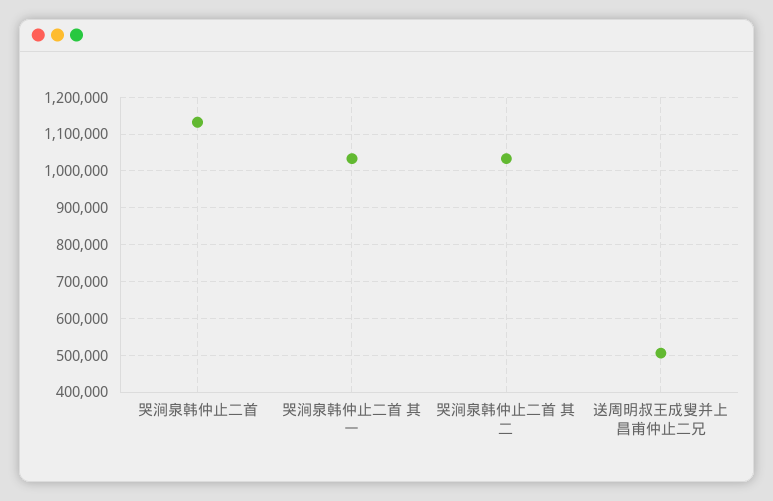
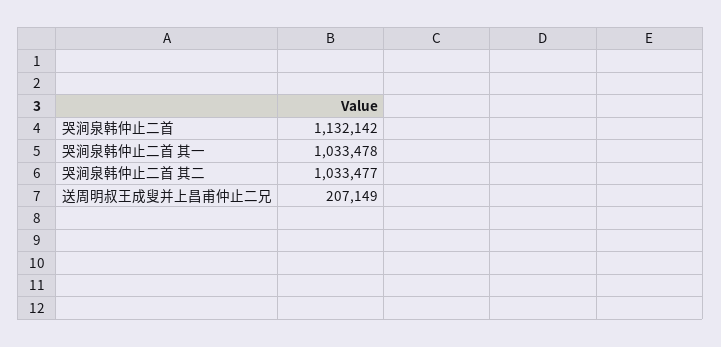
  {
    "哭涧泉韩仲止二首": 1132142,
    "哭涧泉韩仲止二首 其一": 1033478,
    "哭涧泉韩仲止二首 其二": 1033477,
-   "送周明叔王成叟并上昌甫仲止二兄": 500000
+   "送周明叔王成叟并上昌甫仲止二兄": 207149
  }

